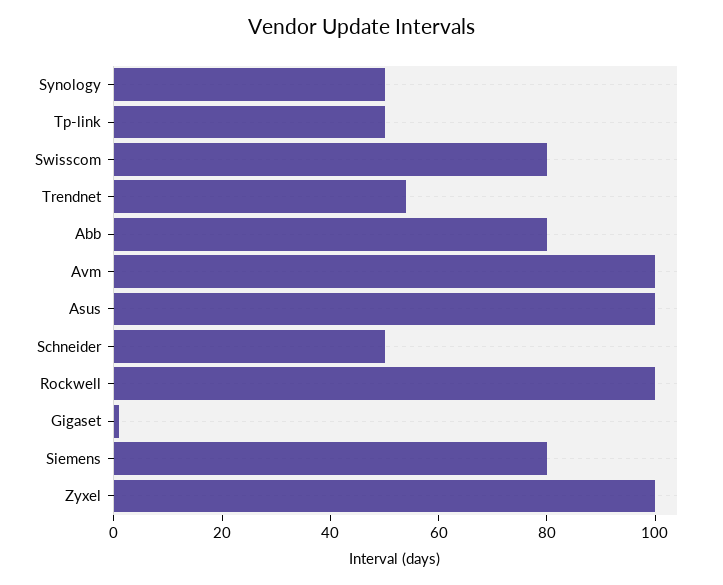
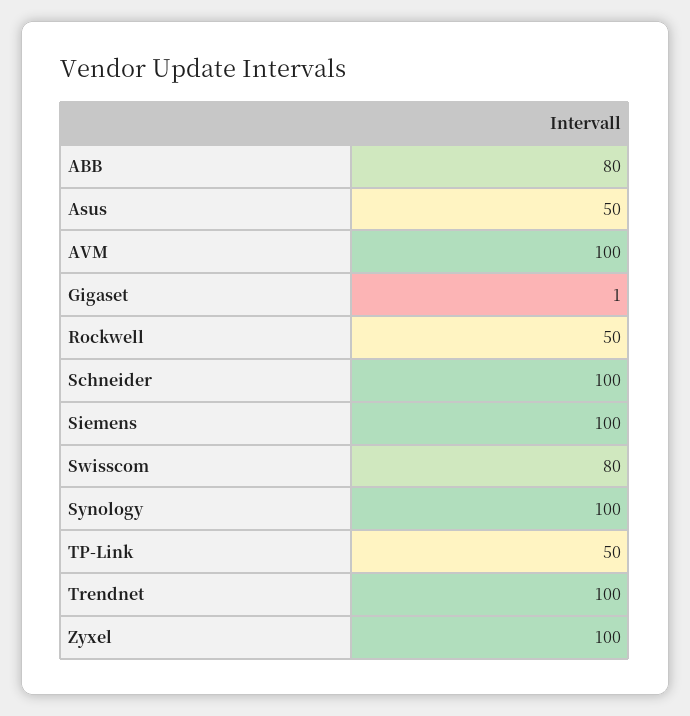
  {
-   "Synology": 50,
+   "Synology": 100,
    "Tp-link": 50,
    "Swisscom": 80,
-   "Trendnet": 55,
+   "Trendnet": 100,
    "Abb": 80,
    "Avm": 100,
-   "Asus": 100,
+   "Asus": 50,
-   "Schneider": 50,
+   "Schneider": 100,
-   "Rockwell": 100,
+   "Rockwell": 50,
    "Gigaset": 1,
-   "Siemens": 80,
+   "Siemens": 100,
    "Zyxel": 100
  }

